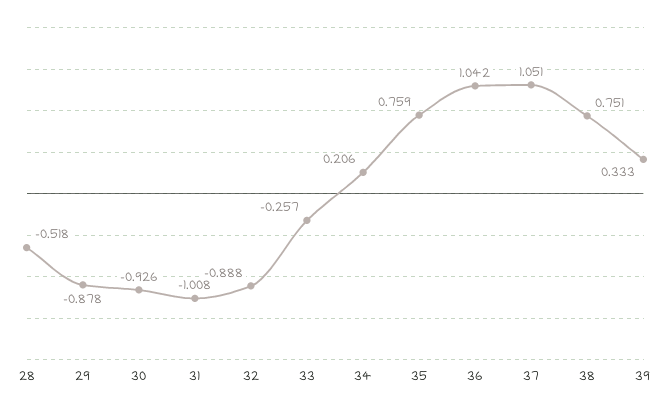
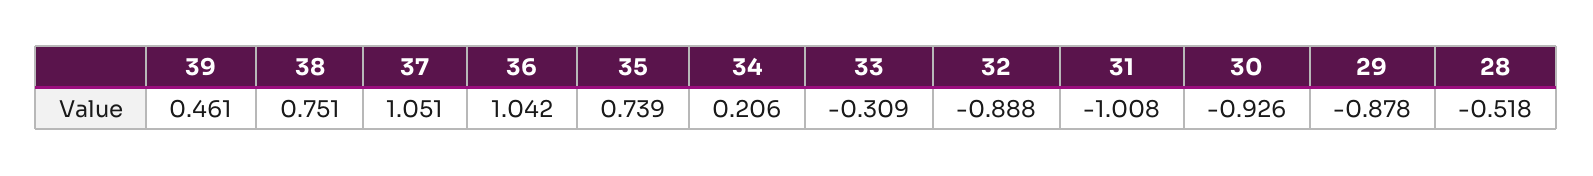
  {
    "28": -0.518,
    "29": -0.878,
    "30": -0.926,
    "31": -1.008,
    "32": -0.888,
-   "33": -0.257,
+   "33": -0.309,
    "34": 0.206,
-   "35": 0.759,
+   "35": 0.739,
    "36": 1.042,
    "37": 1.051,
    "38": 0.751,
-   "39": 0.333
+   "39": 0.461
  }

